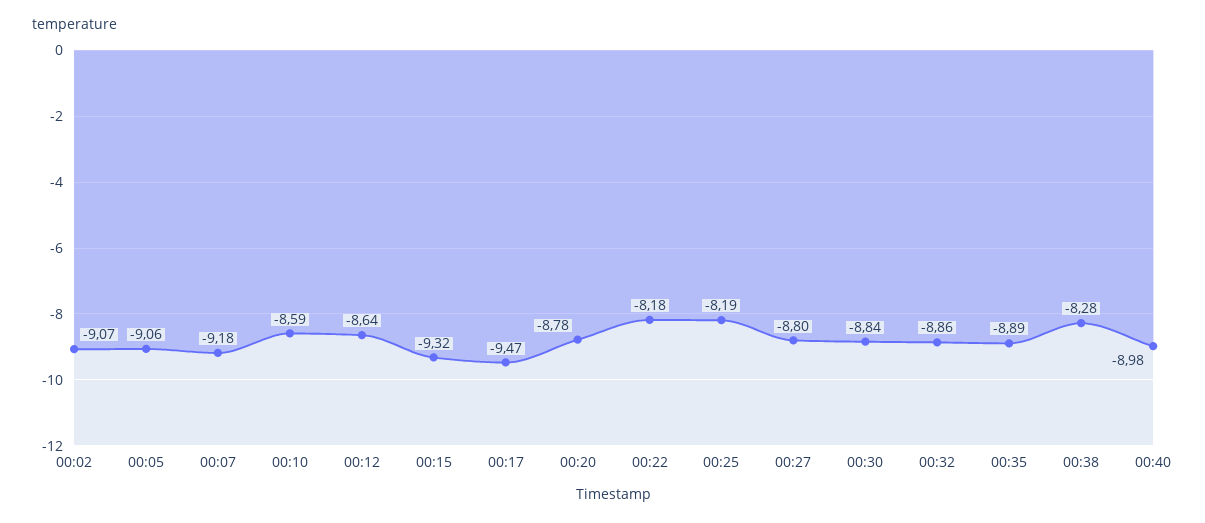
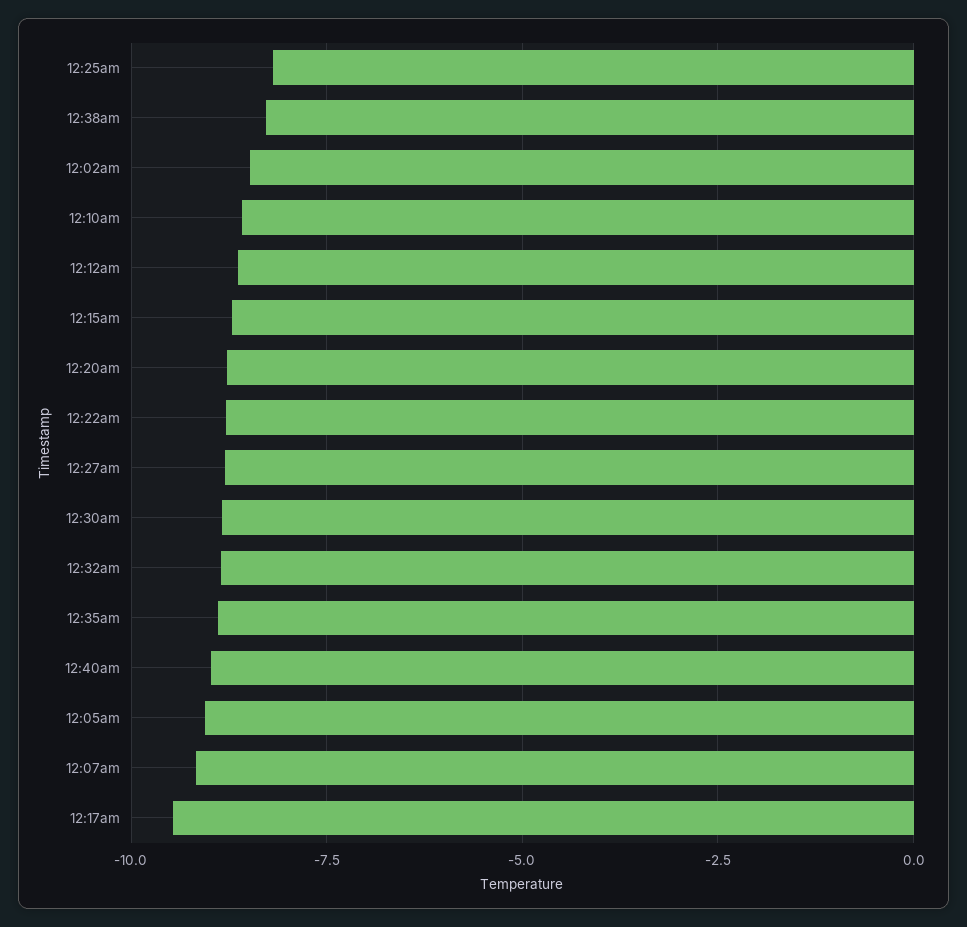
  {
-   "00:02": -9.07,
+   "00:02": -8.5,
    "00:05": -9.06,
    "00:07": -9.18,
    "00:10": -8.59,
    "00:12": -8.64,
-   "00:15": -9.32,
+   "00:15": -8.75,
    "00:17": -9.47,
    "00:20": -8.78,
-   "00:22": -8.18,
+   "00:22": -8.75,
    "00:25": -8.19,
    "00:27": -8.8,
    "00:30": -8.84,
    "00:32": -8.86,
    "00:35": -8.89,
    "00:38": -8.28,
    "00:40": -8.98
  }

